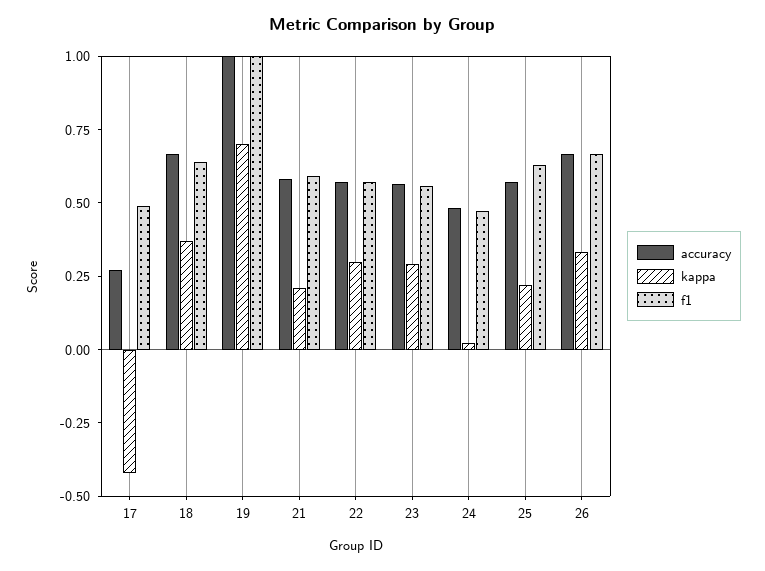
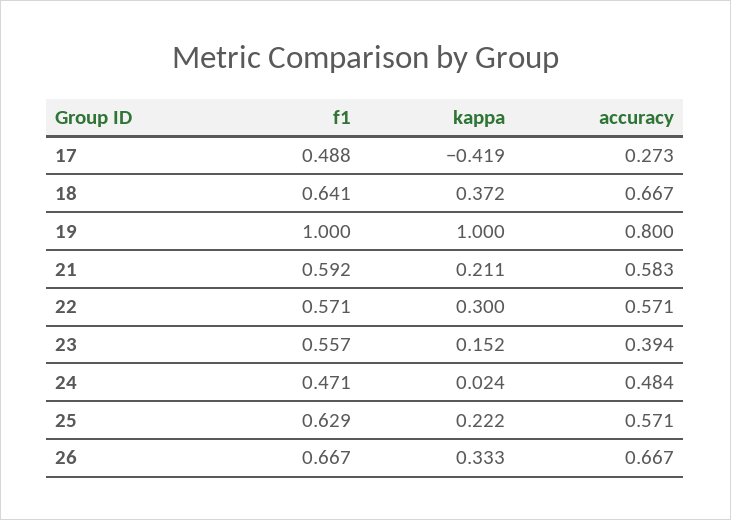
  {
    "accuracy": {
      "17": 0.273,
      "18": 0.667,
-     "19": 1,
+     "19": 0.8,
      "21": 0.583,
      "22": 0.571,
-     "23": 0.55,
+     "23": 0.394,
      "24": 0.484,
      "25": 0.571,
      "26": 0.667
    },
    "kappa": {
      "17": -0.419,
      "18": 0.372,
-     "19": 0.7,
+     "19": 1,
      "21": 0.211,
      "22": 0.3,
-     "23": 0.3,
+     "23": 0.152,
      "24": 0.024,
      "25": 0.222,
      "26": 0.333
    },
    "f1": {
      "17": 0.488,
      "18": 0.641,
      "19": 1,
      "21": 0.592,
      "22": 0.571,
      "23": 0.557,
      "24": 0.471,
      "25": 0.629,
      "26": 0.667
    }
  }

